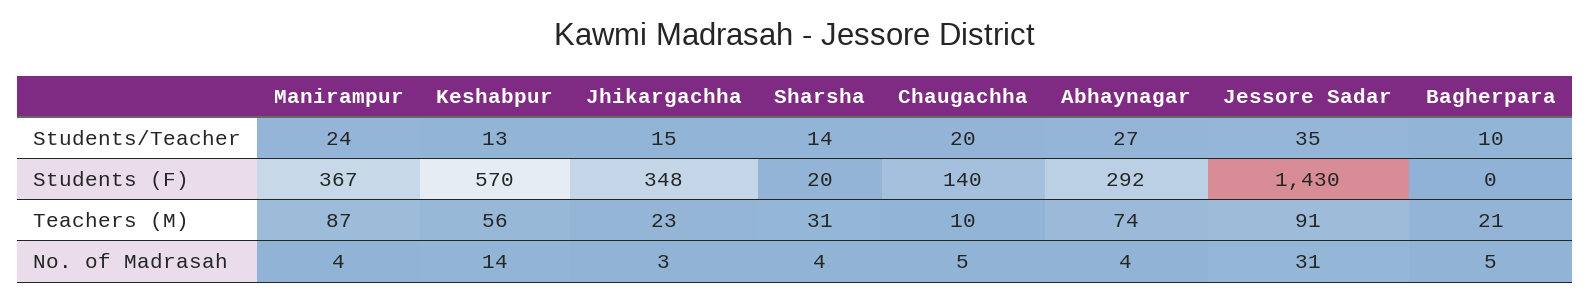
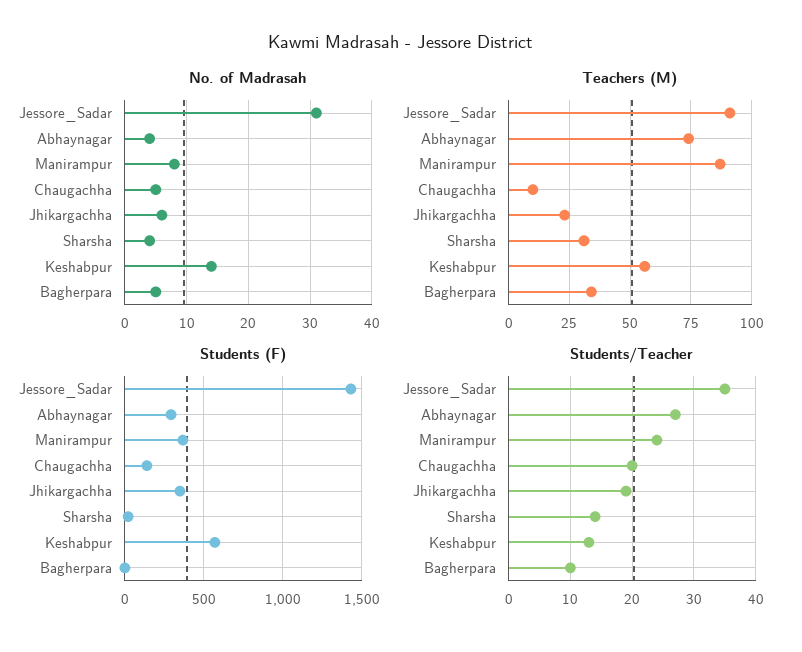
  {
    "Students/Teacher": {
      "Manirampur": 24,
      "Keshabpur": 13,
-     "Jhikargachha": 15,
+     "Jhikargachha": 19,
      "Sharsha": 14,
      "Chaugachha": 20,
      "Abhaynagar": 27,
      "Jessore Sadar": 35,
      "Bagherpara": 10
    },
    "Students (F)": {
      "Manirampur": 367,
      "Keshabpur": 570,
      "Jhikargachha": 348,
      "Sharsha": 20,
      "Chaugachha": 140,
      "Abhaynagar": 292,
      "Jessore Sadar": 1430,
      "Bagherpara": 0
    },
    "Teachers (M)": {
      "Manirampur": 87,
      "Keshabpur": 56,
      "Jhikargachha": 23,
      "Sharsha": 31,
      "Chaugachha": 10,
      "Abhaynagar": 74,
      "Jessore Sadar": 91,
-     "Bagherpara": 21
+     "Bagherpara": 35
    },
    "No. of Madrasah": {
-     "Manirampur": 4,
+     "Manirampur": 8,
      "Keshabpur": 14,
-     "Jhikargachha": 3,
+     "Jhikargachha": 6,
      "Sharsha": 4,
      "Chaugachha": 5,
      "Abhaynagar": 4,
      "Jessore Sadar": 31,
      "Bagherpara": 5
    }
  }

